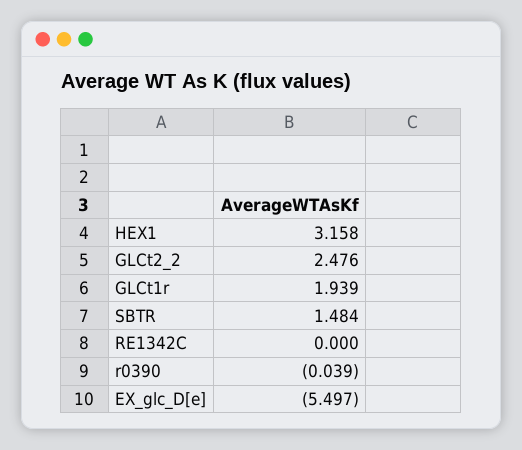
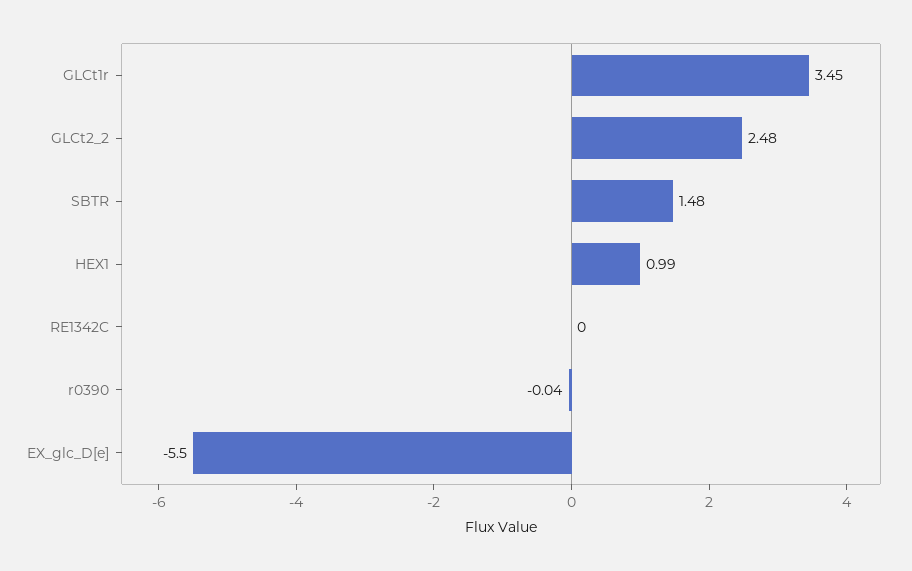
  {
-   "HEX1": 3.158,
+   "HEX1": 0.99,
    "GLCt2_2": 2.476,
-   "GLCt1r": 1.939,
+   "GLCt1r": 3.45,
    "SBTR": 1.484,
    "RE1342C": 0,
    "r0390": -0.039,
    "EX_glc_D[e]": -5.497
  }

